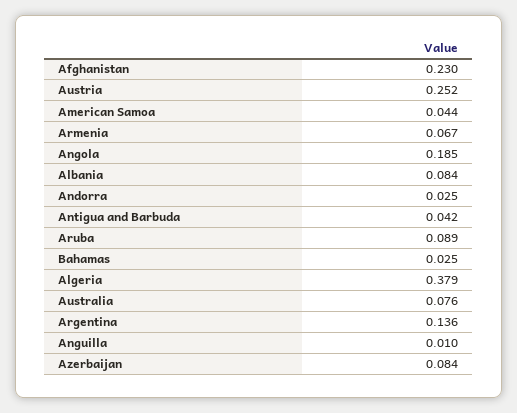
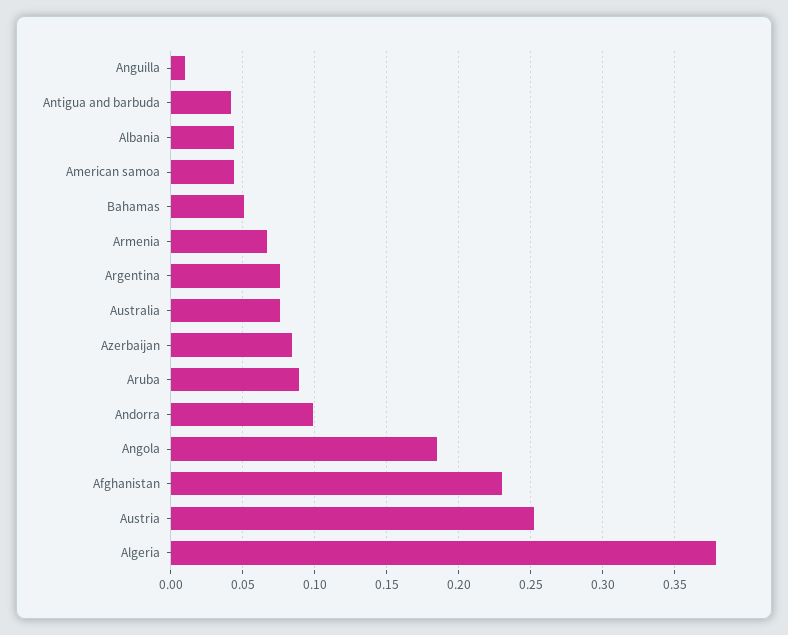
  {
    "Afghanistan": 0.23,
    "Austria": 0.252,
    "American Samoa": 0.044,
    "Armenia": 0.067,
    "Angola": 0.185,
-   "Albania": 0.084,
+   "Albania": 0.045,
-   "Andorra": 0.025,
+   "Andorra": 0.1,
    "Antigua and Barbuda": 0.042,
    "Aruba": 0.089,
-   "Bahamas": 0.025,
+   "Bahamas": 0.05,
    "Algeria": 0.379,
    "Australia": 0.076,
-   "Argentina": 0.136,
+   "Argentina": 0.075,
    "Anguilla": 0.01,
    "Azerbaijan": 0.084
  }

